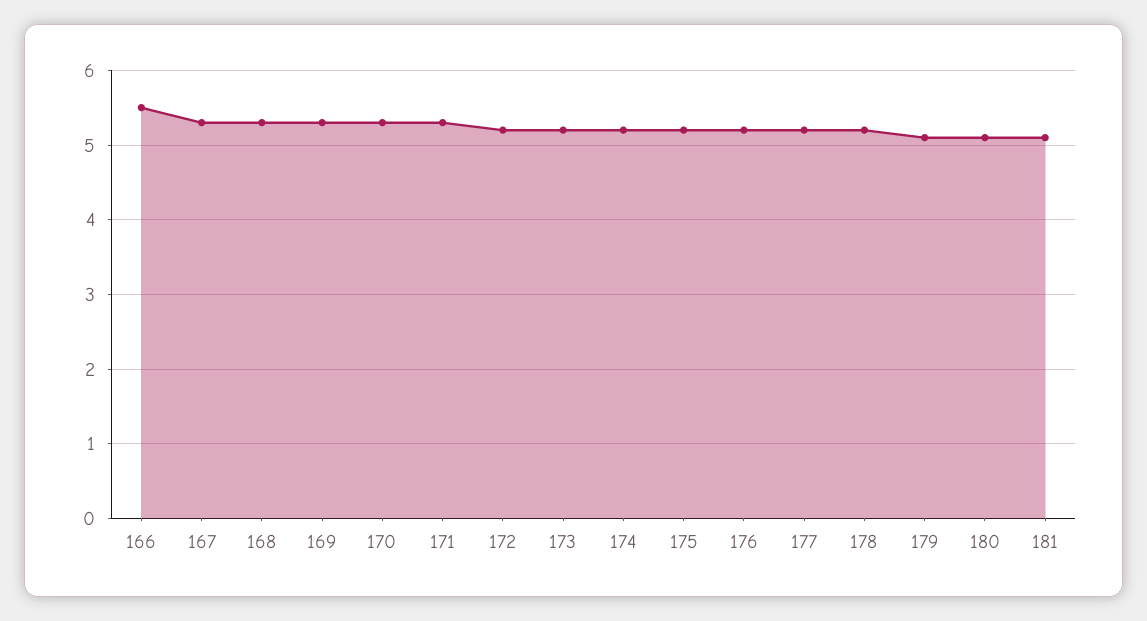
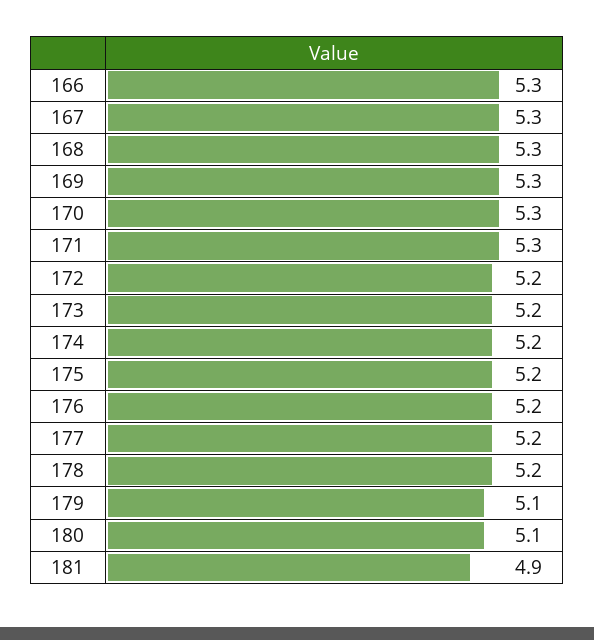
  {
-   "166": 5.5,
+   "166": 5.3,
    "167": 5.3,
    "168": 5.3,
    "169": 5.3,
    "170": 5.3,
    "171": 5.3,
    "172": 5.2,
    "173": 5.2,
    "174": 5.2,
    "175": 5.2,
    "176": 5.2,
    "177": 5.2,
    "178": 5.2,
    "179": 5.1,
    "180": 5.1,
-   "181": 5.1
+   "181": 4.9
  }

